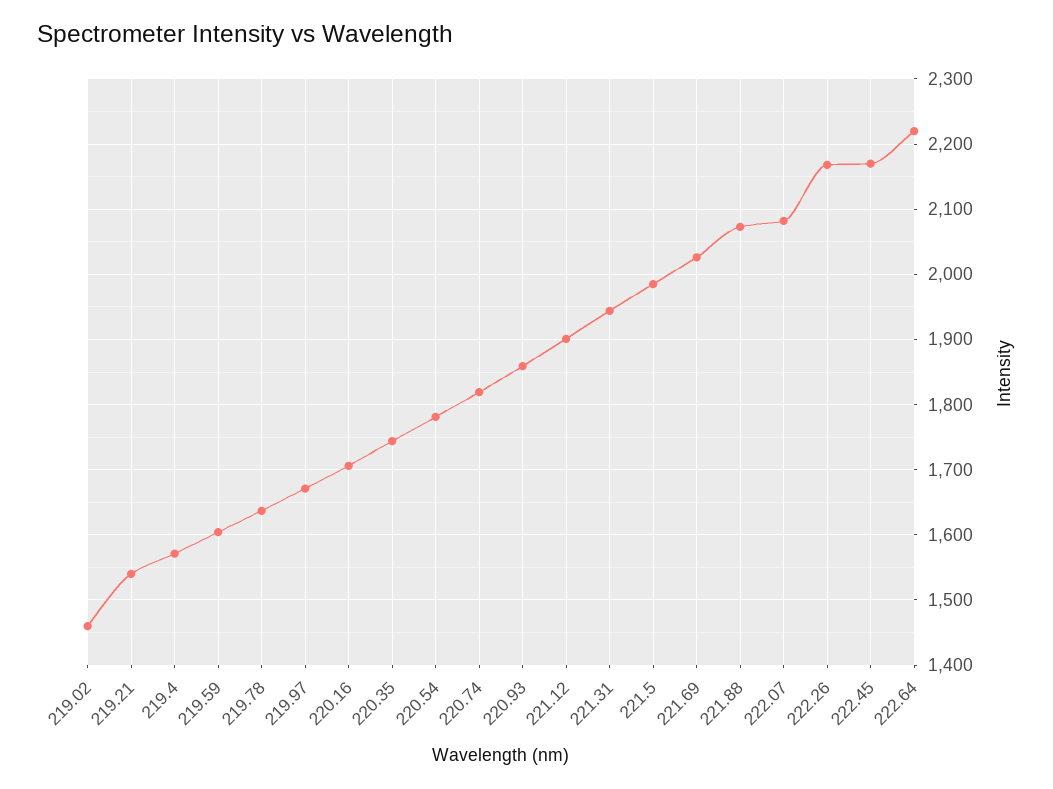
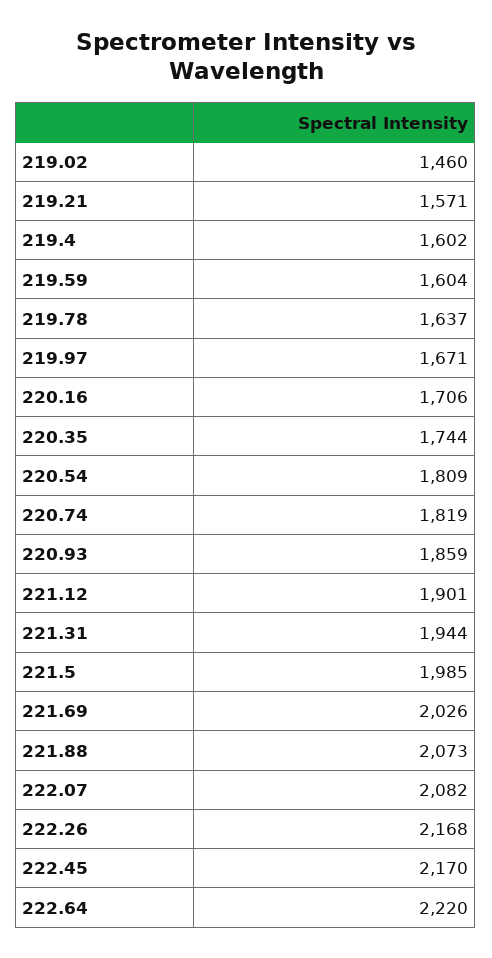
  {
    "219.02": 1460,
-   "219.21": 1540,
+   "219.21": 1571,
-   "219.4": 1570,
+   "219.4": 1602,
    "219.59": 1604,
    "219.78": 1637,
    "219.97": 1671,
    "220.16": 1706,
    "220.35": 1744,
-   "220.54": 1780,
+   "220.54": 1809,
    "220.74": 1819,
    "220.93": 1859,
    "221.12": 1901,
    "221.31": 1944,
    "221.5": 1985,
    "221.69": 2026,
    "221.88": 2073,
    "222.07": 2082,
    "222.26": 2168,
    "222.45": 2170,
    "222.64": 2220
  }

